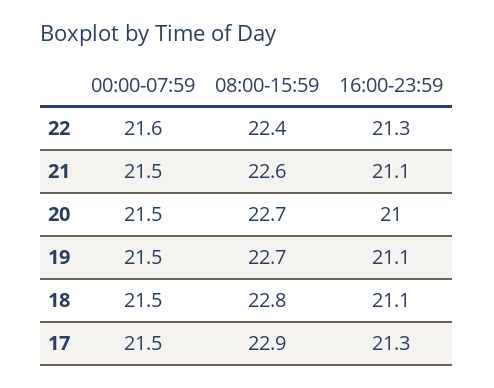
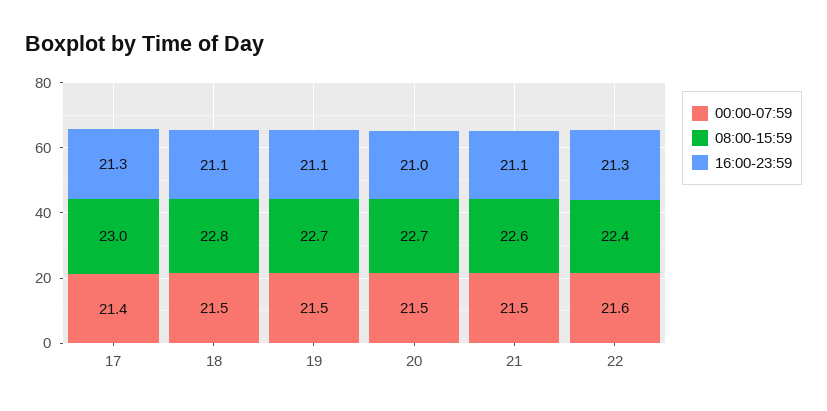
  {
    "00:00-07:59": {
      "22": 21.6,
      "21": 21.5,
      "20": 21.5,
      "19": 21.5,
      "18": 21.5,
-     "17": 21.5
+     "17": 21.4
    },
    "08:00-15:59": {
      "22": 22.4,
      "21": 22.6,
      "20": 22.7,
      "19": 22.7,
      "18": 22.8,
-     "17": 22.9
+     "17": 23
    },
    "16:00-23:59": {
      "22": 21.3,
      "21": 21.1,
      "20": 21,
      "19": 21.1,
      "18": 21.1,
      "17": 21.3
    }
  }

